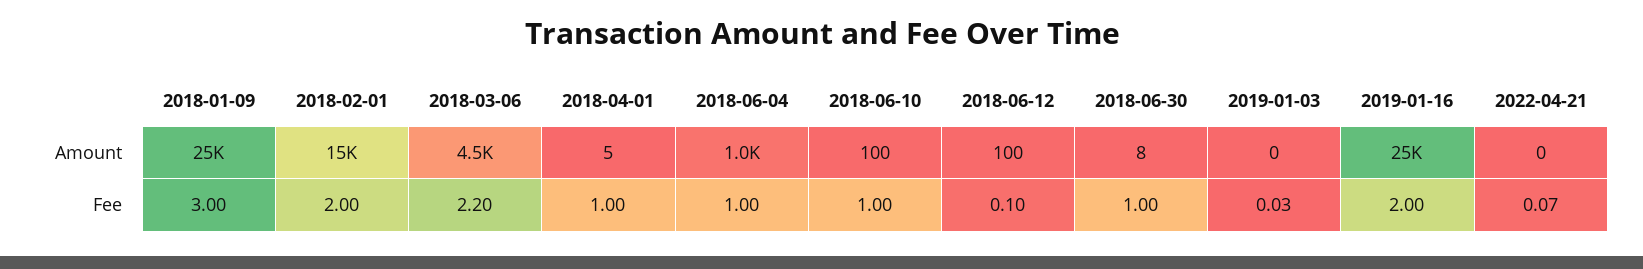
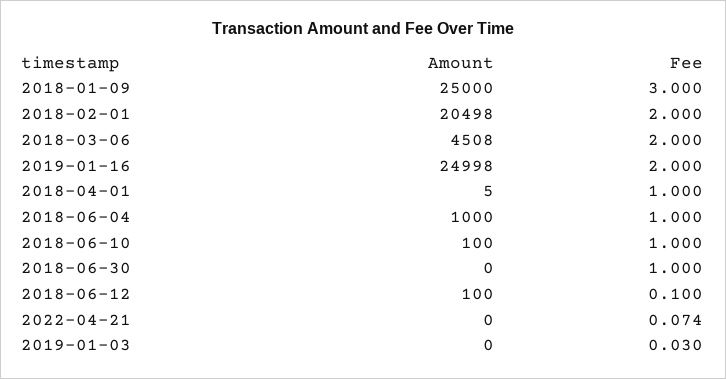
  {
    "2018-01-09": {
      "Amount": 25000,
      "Fee": 3
    },
    "2018-02-01": {
-     "Amount": 15000,
+     "Amount": 20498,
      "Fee": 2
    },
    "2018-03-06": {
      "Amount": 4508,
-     "Fee": 2.2
+     "Fee": 2
    },
    "2018-04-01": {
      "Amount": 5,
      "Fee": 1
    },
    "2018-06-04": {
      "Amount": 1000,
      "Fee": 1
    },
    "2018-06-10": {
      "Amount": 100,
      "Fee": 1
    },
    "2018-06-12": {
      "Amount": 100,
      "Fee": 0.1
    },
    "2018-06-30": {
-     "Amount": 8,
+     "Amount": 0,
      "Fee": 1
    },
    "2019-01-03": {
      "Amount": 0,
      "Fee": 0.03
    },
    "2019-01-16": {
      "Amount": 24998,
      "Fee": 2
    },
    "2022-04-21": {
      "Amount": 0,
      "Fee": 0.074
    }
  }

